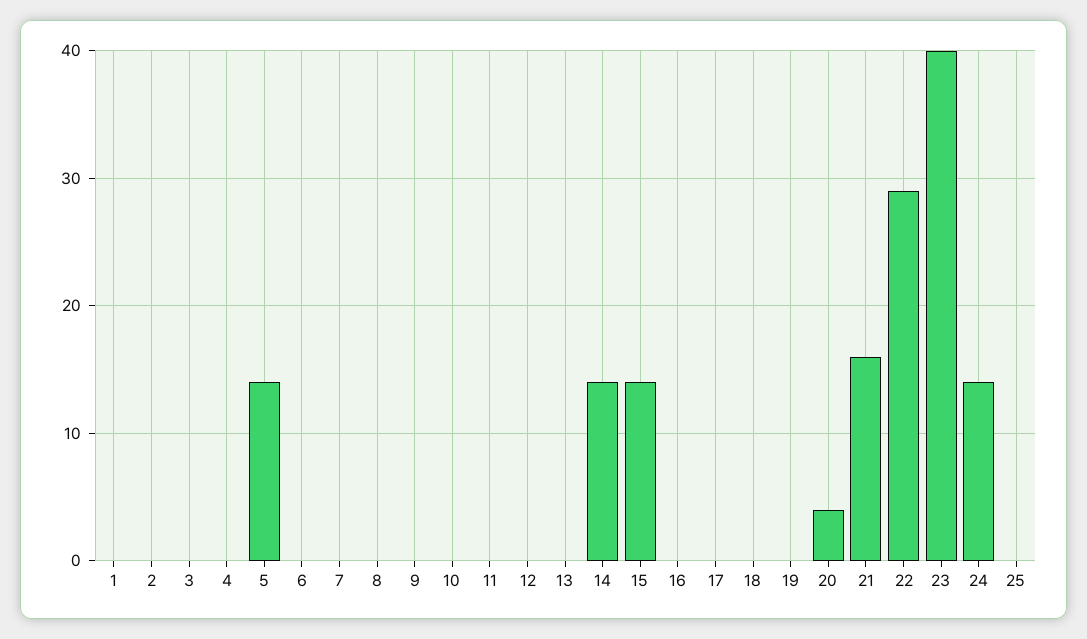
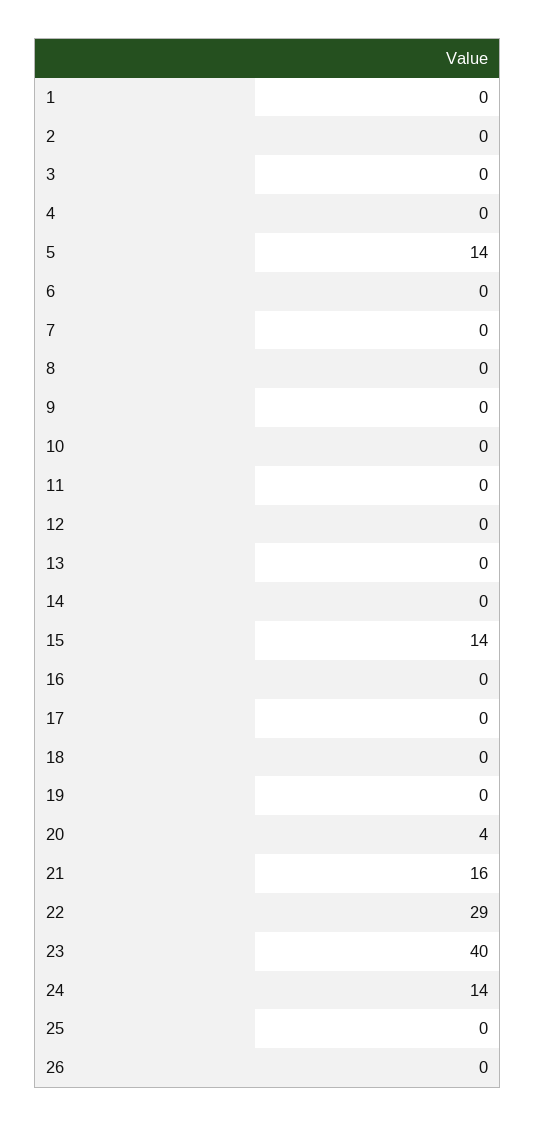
  {
    "1": 0,
    "2": 0,
    "3": 0,
    "4": 0,
    "5": 14,
    "6": 0,
    "7": 0,
    "8": 0,
    "9": 0,
    "10": 0,
    "11": 0,
    "12": 0,
    "13": 0,
-   "14": 14,
+   "14": 0,
    "15": 14,
    "16": 0,
    "17": 0,
    "18": 0,
    "19": 0,
    "20": 4,
    "21": 16,
    "22": 29,
    "23": 40,
    "24": 14,
-   "25": 0
+   "25": 0,
+   "26": 0
  }

